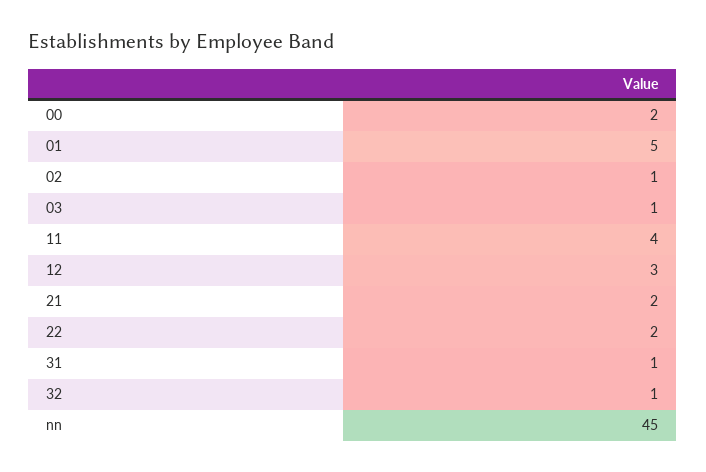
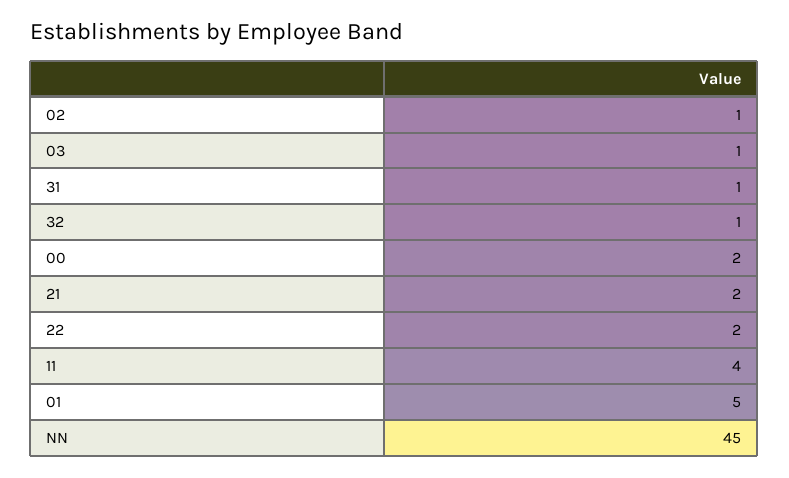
  {
    "00": 2,
    "01": 5,
    "02": 1,
    "03": 1,
    "11": 4,
-   "12": 3,
    "21": 2,
    "22": 2,
    "31": 1,
    "32": 1,
    "nn": 45
  }

